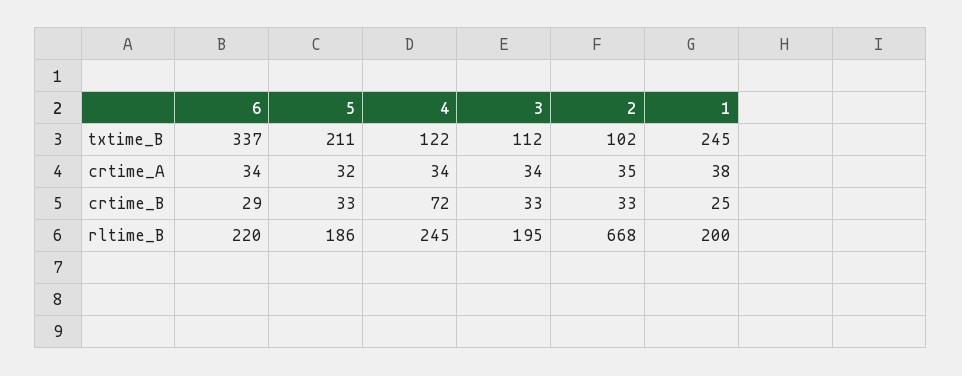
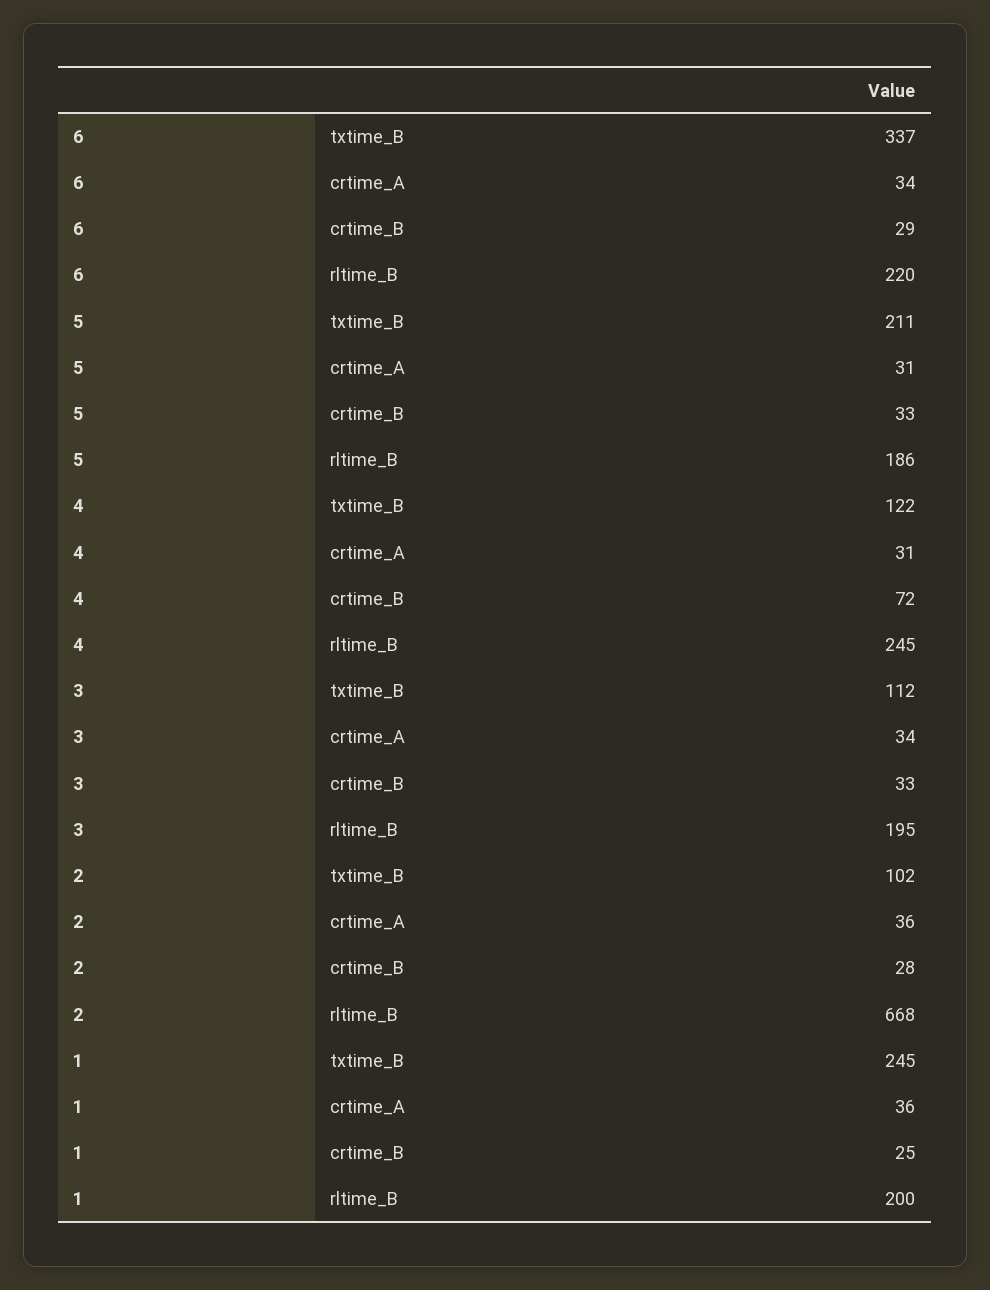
  {
    "6": {
      "txtime_B": 337,
      "crtime_A": 34,
      "crtime_B": 29,
      "rltime_B": 220
    },
    "5": {
      "txtime_B": 211,
-     "crtime_A": 32,
+     "crtime_A": 31,
      "crtime_B": 33,
      "rltime_B": 186
    },
    "4": {
      "txtime_B": 122,
-     "crtime_A": 34,
+     "crtime_A": 31,
      "crtime_B": 72,
      "rltime_B": 245
    },
    "3": {
      "txtime_B": 112,
      "crtime_A": 34,
      "crtime_B": 33,
      "rltime_B": 195
    },
    "2": {
      "txtime_B": 102,
-     "crtime_A": 35,
+     "crtime_A": 36,
-     "crtime_B": 33,
+     "crtime_B": 28,
      "rltime_B": 668
    },
    "1": {
      "txtime_B": 245,
-     "crtime_A": 38,
+     "crtime_A": 36,
      "crtime_B": 25,
      "rltime_B": 200
    }
  }

